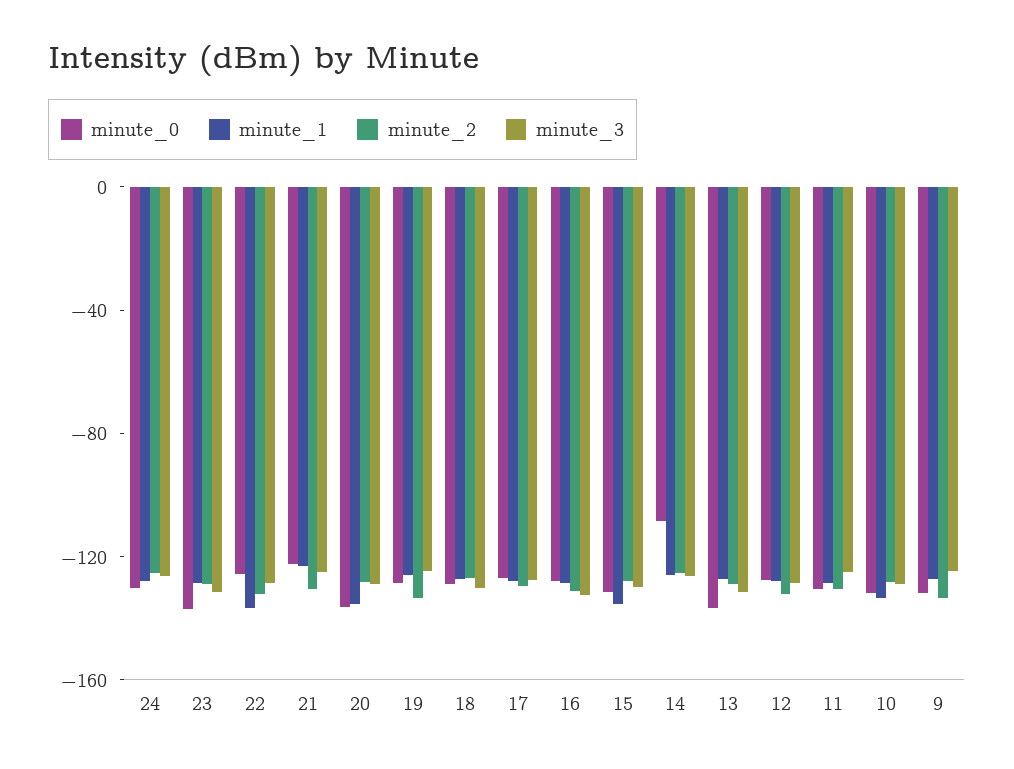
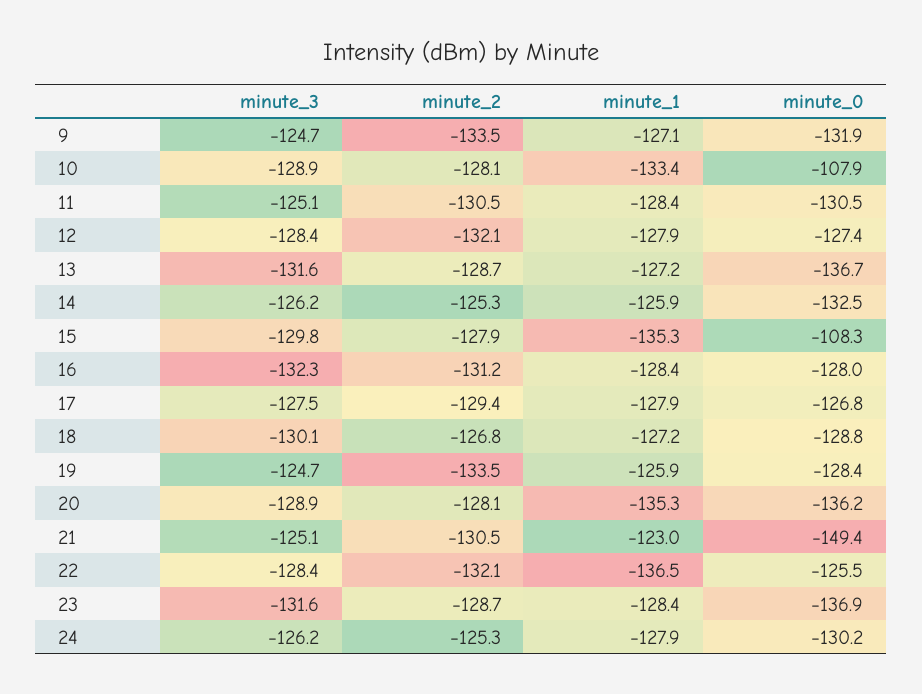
  {
    "minute_0": {
      "24": -130.2,
      "23": -136.9,
      "22": -125.5,
-     "21": -120,
+     "21": -149.4,
      "20": -136.2,
      "19": -128.4,
      "18": -128.8,
      "17": -126.8,
      "16": -128,
-     "15": -130,
+     "15": -108.3,
-     "14": -110,
+     "14": -132.5,
      "13": -136.7,
      "12": -127.4,
      "11": -130.5,
-     "10": -130,
+     "10": -107.9,
      "9": -131.9
    },
    "minute_1": {
      "24": -127.9,
      "23": -128.4,
      "22": -136.5,
      "21": -123,
      "20": -135.3,
      "19": -125.9,
      "18": -127.2,
      "17": -127.9,
      "16": -128.4,
      "15": -135.3,
      "14": -125.9,
      "13": -127.2,
      "12": -127.9,
      "11": -128.4,
      "10": -133.4,
      "9": -127.1
    },
    "minute_2": {
      "24": -125.3,
      "23": -128.7,
      "22": -132.1,
      "21": -130.5,
      "20": -128.1,
      "19": -133.5,
      "18": -126.8,
      "17": -129.4,
      "16": -131.2,
      "15": -127.9,
      "14": -125.3,
      "13": -128.7,
      "12": -132.1,
      "11": -130.5,
      "10": -128.1,
      "9": -133.5
    },
    "minute_3": {
      "24": -126.2,
      "23": -131.6,
      "22": -128.4,
      "21": -125.1,
      "20": -128.9,
      "19": -124.7,
      "18": -130.1,
      "17": -127.5,
      "16": -132.3,
      "15": -129.8,
      "14": -126.2,
      "13": -131.6,
      "12": -128.4,
      "11": -125.1,
      "10": -128.9,
      "9": -124.7
    }
  }

